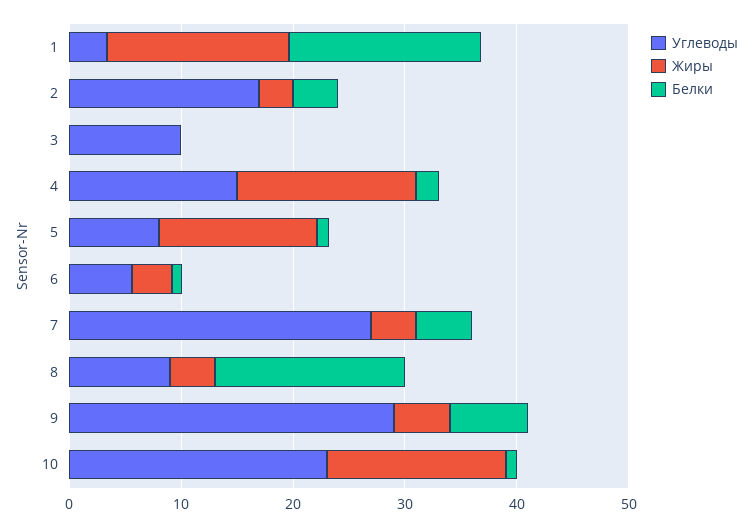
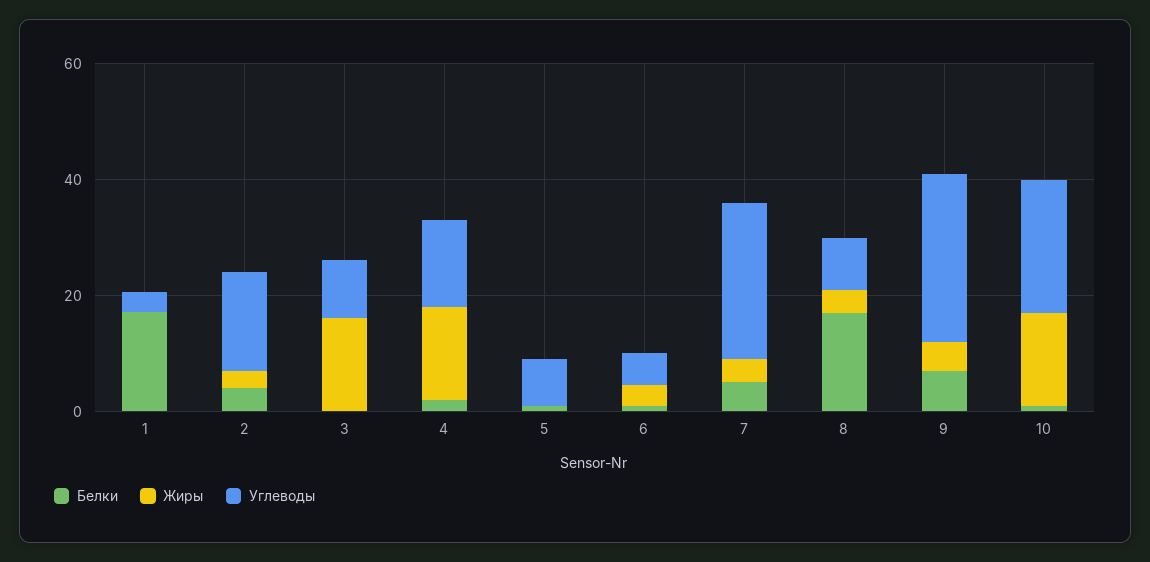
  {
    "Углеводы": {
      "1": 4,
      "2": 18,
      "3": 10,
      "4": 16,
      "5": 8,
      "6": 6,
      "7": 28,
      "8": 10,
      "9": 30,
      "10": 24
    },
    "Жиры": {
-     "1": 16,
+     "1": 0,
      "2": 4,
-     "3": 0,
+     "3": 15,
      "4": 16,
-     "5": 14,
+     "5": 0,
      "6": 4,
      "7": 4,
      "8": 4,
      "9": 6,
      "10": 16
    },
    "Белки": {
      "1": 18,
      "2": 4,
      "3": 0,
      "4": 2,
      "5": 2,
      "6": 0,
      "7": 6,
      "8": 18,
      "9": 8,
      "10": 2
    }
  }

